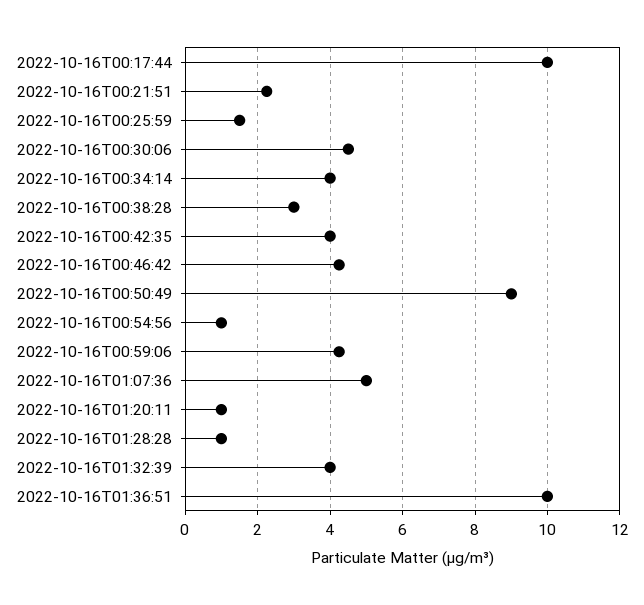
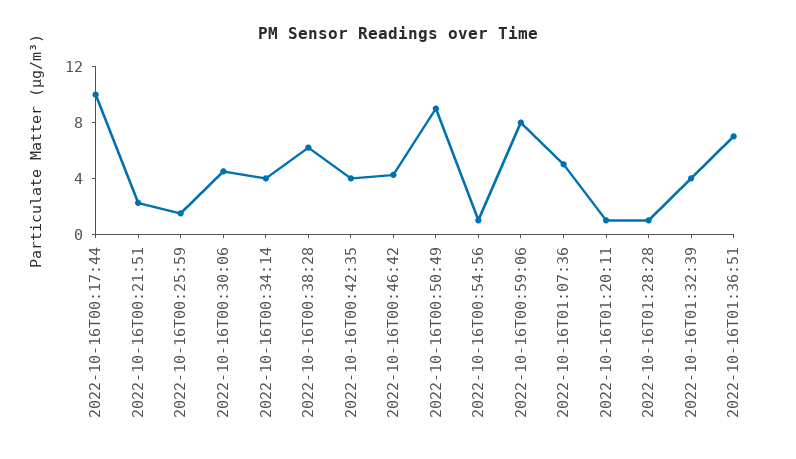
  {
    "2022-10-16T00:17:44": 10,
    "2022-10-16T00:21:51": 2.2,
    "2022-10-16T00:25:59": 1.6,
    "2022-10-16T00:30:06": 4.6,
    "2022-10-16T00:34:14": 4,
-   "2022-10-16T00:38:28": 3,
+   "2022-10-16T00:38:28": 6,
    "2022-10-16T00:42:35": 4,
    "2022-10-16T00:46:42": 4.2,
    "2022-10-16T00:50:49": 9,
    "2022-10-16T00:54:56": 1,
-   "2022-10-16T00:59:06": 4.2,
+   "2022-10-16T00:59:06": 8,
    "2022-10-16T01:07:36": 5,
    "2022-10-16T01:20:11": 1,
    "2022-10-16T01:28:28": 1,
    "2022-10-16T01:32:39": 4,
-   "2022-10-16T01:36:51": 10
+   "2022-10-16T01:36:51": 7
  }

